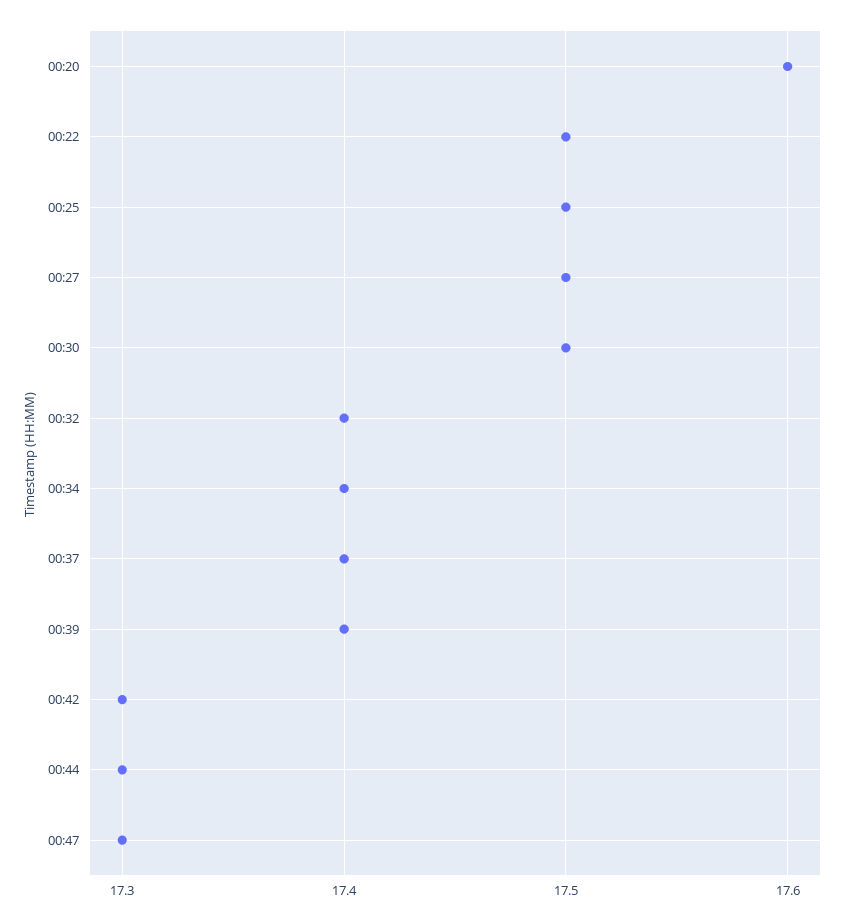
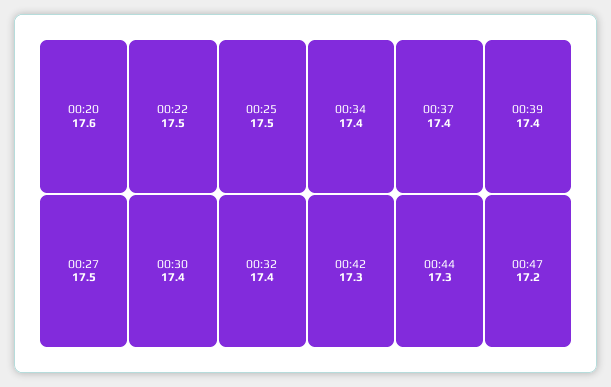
  {
    "00:20": 17.6,
    "00:22": 17.5,
    "00:25": 17.5,
    "00:27": 17.5,
-   "00:30": 17.5,
+   "00:30": 17.4,
    "00:32": 17.4,
    "00:34": 17.4,
    "00:37": 17.4,
    "00:39": 17.4,
    "00:42": 17.3,
    "00:44": 17.3,
-   "00:47": 17.3
+   "00:47": 17.2
  }

